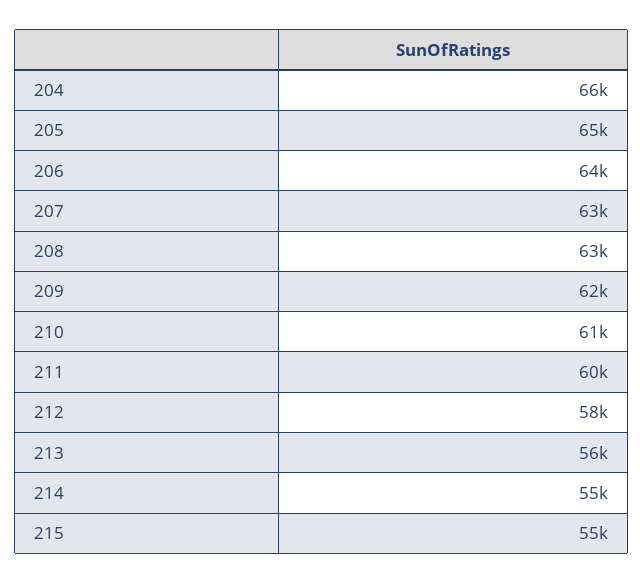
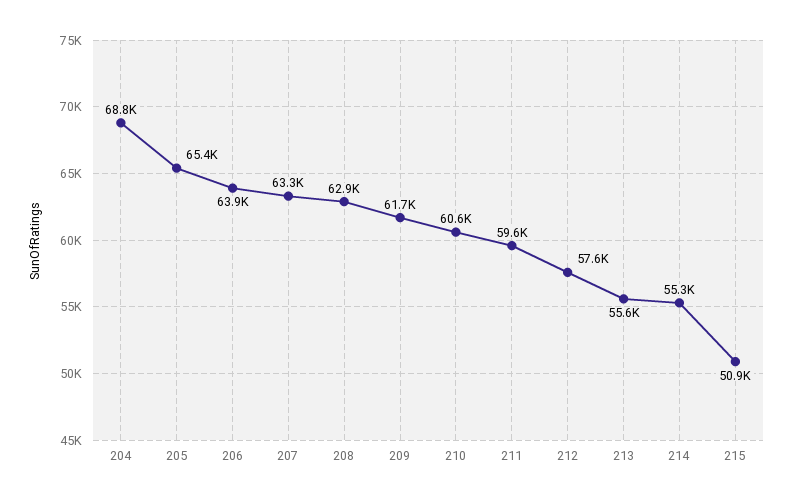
  {
-   "204": 66000,
+   "204": 68800,
    "205": 65400,
    "206": 63900,
    "207": 63300,
    "208": 62900,
    "209": 61700,
    "210": 60600,
    "211": 59600,
    "212": 57600,
    "213": 55600,
    "214": 55300,
-   "215": 55000
+   "215": 50900
  }

